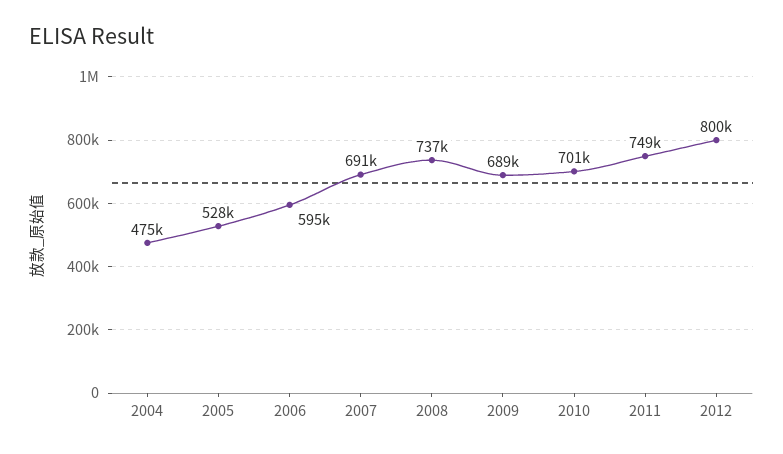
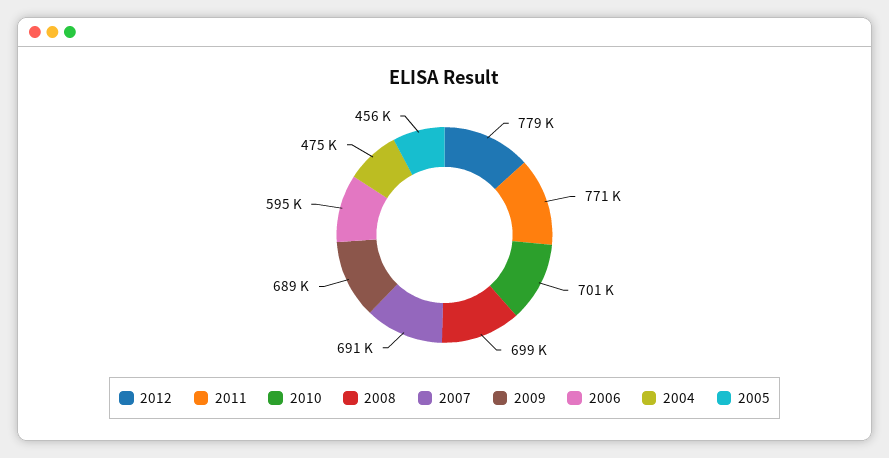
  {
    "2004": 475000,
-   "2005": 528000,
+   "2005": 456000,
    "2006": 595000,
    "2007": 691000,
-   "2008": 737000,
+   "2008": 699000,
    "2009": 689000,
    "2010": 701000,
-   "2011": 749000,
+   "2011": 771000,
-   "2012": 800000
+   "2012": 779000
  }

